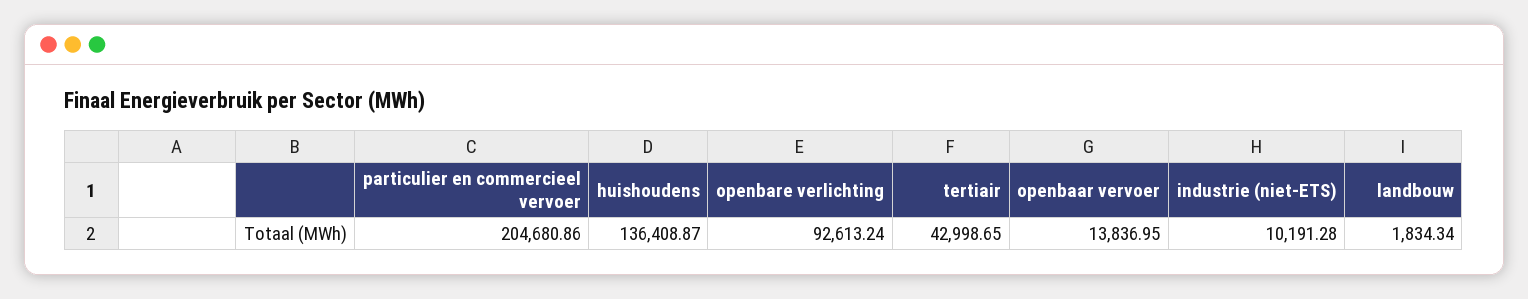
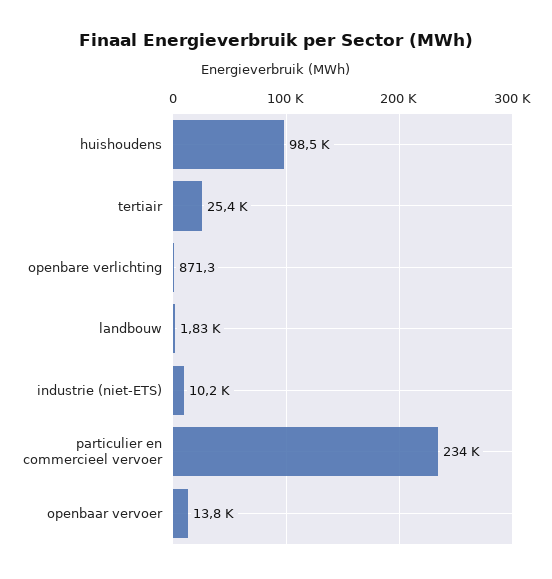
  {
-   "particulier en commercieel vervoer": 204680.86,
+   "particulier en commercieel vervoer": 234000,
-   "huishoudens": 136408.87,
+   "huishoudens": 98500,
-   "openbare verlichting": 92613.24,
+   "openbare verlichting": 871.3,
-   "tertiair": 42998.65,
+   "tertiair": 25400,
    "openbaar vervoer": 13836.95,
    "industrie (niet-ETS)": 10191.28,
    "landbouw": 1834.34
  }

